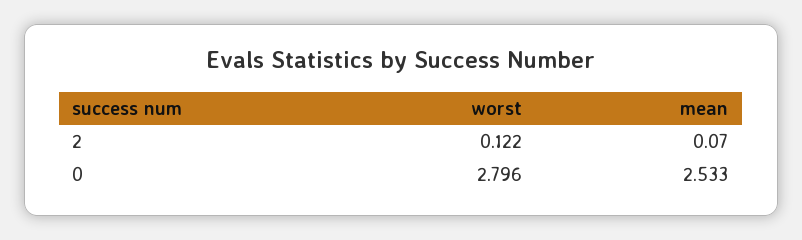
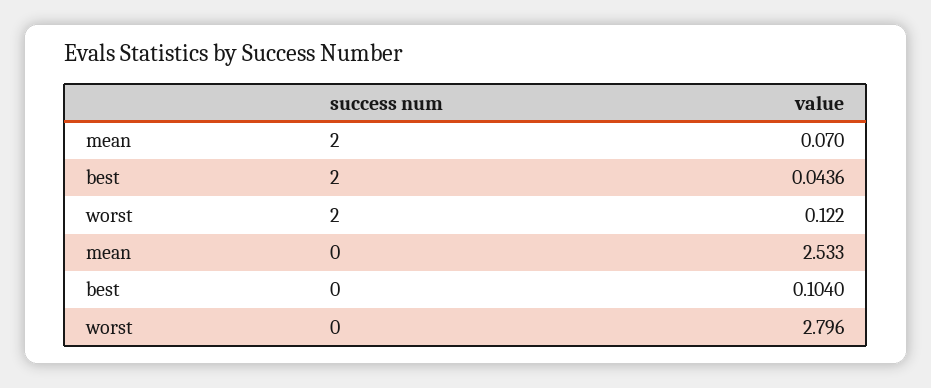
  {
    "worst": {
      "2": 0.122,
      "0": 2.796
    },
    "mean": {
      "2": 0.07,
      "0": 2.533
-   }
+   },
+   "best": {
+     "2": 0.0436,
+     "0": 0.104
+   }
  }

